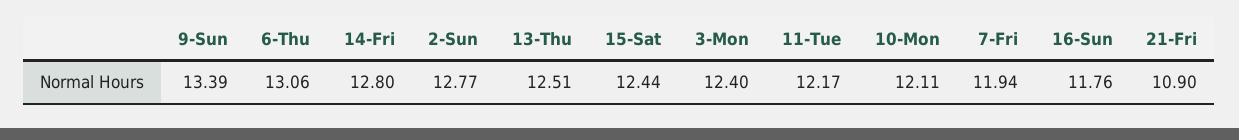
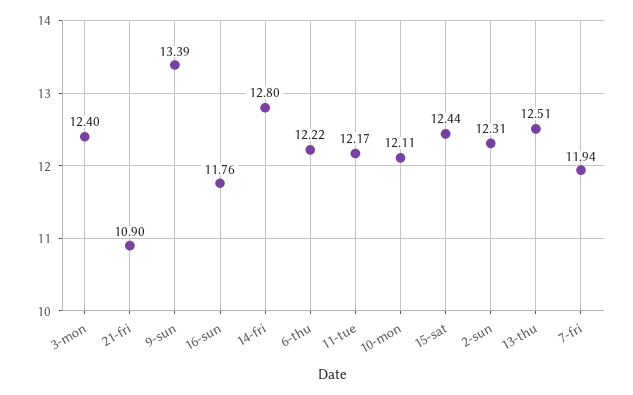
  {
    "9-Sun": 13.39,
-   "6-Thu": 13.06,
+   "6-Thu": 12.22,
    "14-Fri": 12.8,
-   "2-Sun": 12.77,
+   "2-Sun": 12.31,
    "13-Thu": 12.51,
    "15-Sat": 12.44,
    "3-Mon": 12.4,
    "11-Tue": 12.17,
    "10-Mon": 12.11,
    "7-Fri": 11.94,
    "16-Sun": 11.76,
    "21-Fri": 10.9
  }

